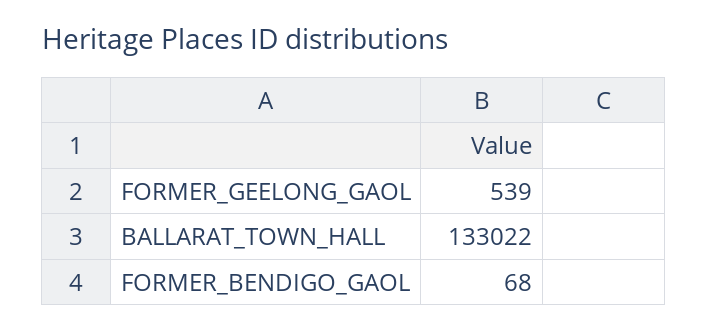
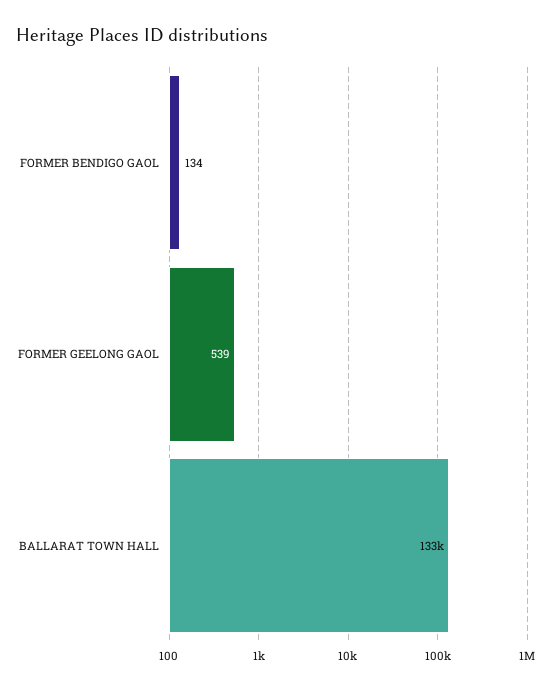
  {
    "FORMER_GEELONG_GAOL": 539,
    "BALLARAT_TOWN_HALL": 133022,
-   "FORMER_BENDIGO_GAOL": 68
+   "FORMER_BENDIGO_GAOL": 134
  }

